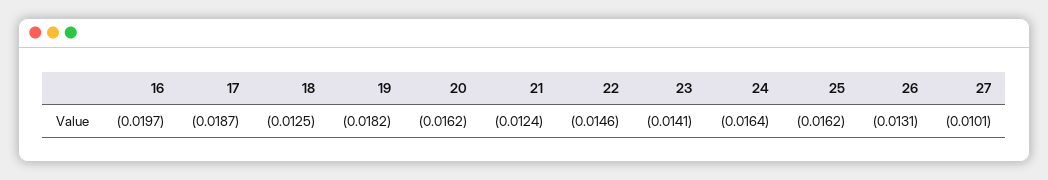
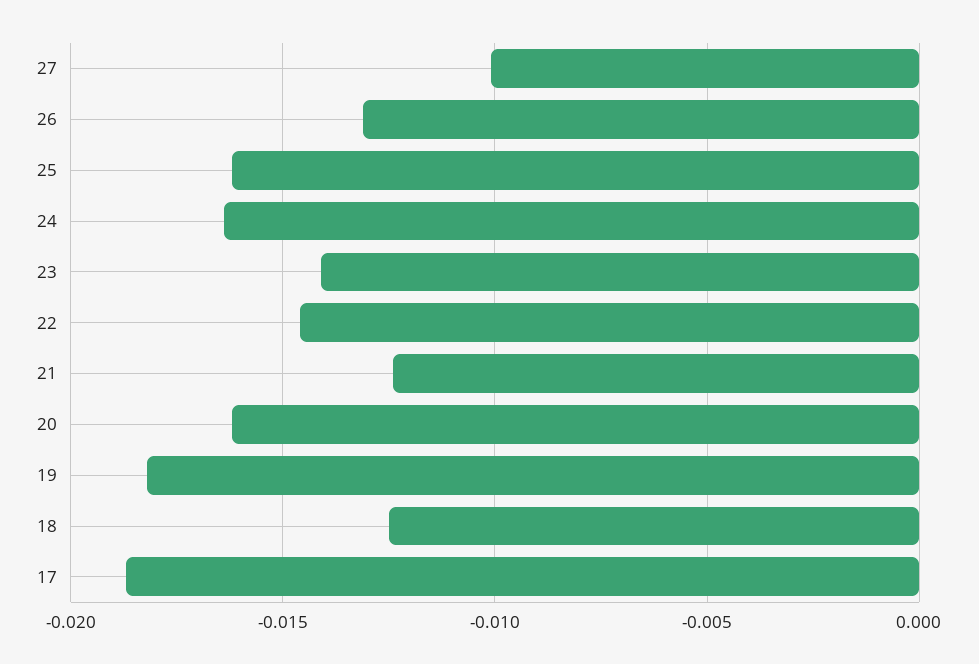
  {
-   "16": -0.0197,
    "17": -0.0187,
    "18": -0.0125,
    "19": -0.0182,
    "20": -0.0162,
    "21": -0.0124,
    "22": -0.0146,
    "23": -0.0141,
    "24": -0.0164,
    "25": -0.0162,
    "26": -0.0131,
    "27": -0.0101
  }

